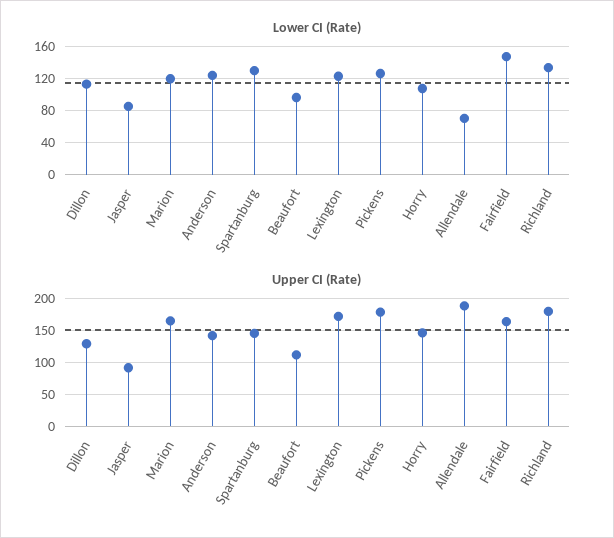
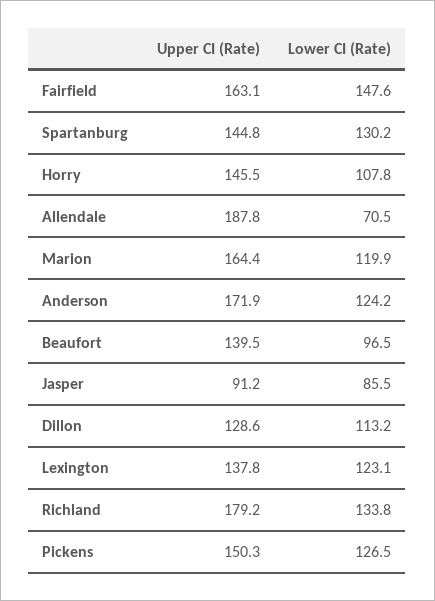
  {
    "Lower CI (Rate)": {
      "Dillon": 113.2,
      "Jasper": 85.5,
      "Marion": 119.9,
      "Anderson": 124.2,
      "Spartanburg": 130.2,
      "Beaufort": 96.5,
      "Lexington": 123.1,
      "Pickens": 126.5,
      "Horry": 107.8,
      "Allendale": 70.5,
      "Fairfield": 147.6,
      "Richland": 133.8
    },
    "Upper CI (Rate)": {
      "Dillon": 128.6,
      "Jasper": 91.2,
      "Marion": 164.4,
-     "Anderson": 140,
+     "Anderson": 171.9,
      "Spartanburg": 144.8,
-     "Beaufort": 110,
+     "Beaufort": 139.5,
-     "Lexington": 170,
+     "Lexington": 137.8,
-     "Pickens": 180,
+     "Pickens": 150.3,
      "Horry": 145.5,
      "Allendale": 187.8,
      "Fairfield": 163.1,
      "Richland": 179.2
    }
  }

